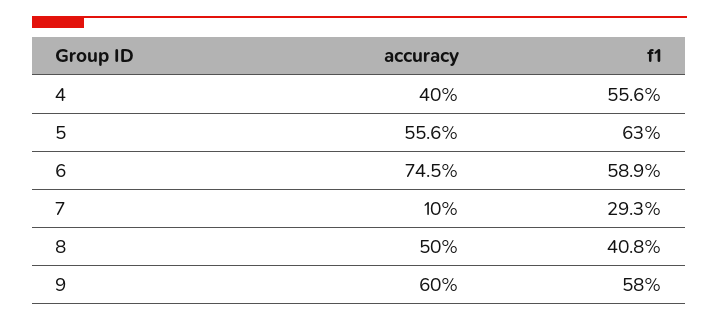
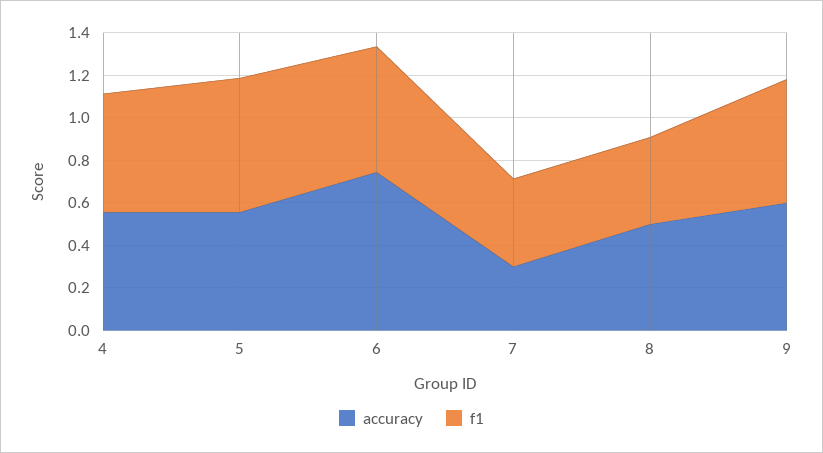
  {
    "accuracy": {
-     "4": 0.4,
+     "4": 0.55,
      "5": 0.556,
      "6": 0.745,
-     "7": 0.1,
+     "7": 0.3,
      "8": 0.5,
      "9": 0.6
    },
    "f1": {
      "4": 0.556,
      "5": 0.63,
      "6": 0.589,
-     "7": 0.293,
+     "7": 0.4,
      "8": 0.408,
      "9": 0.58
    }
  }

